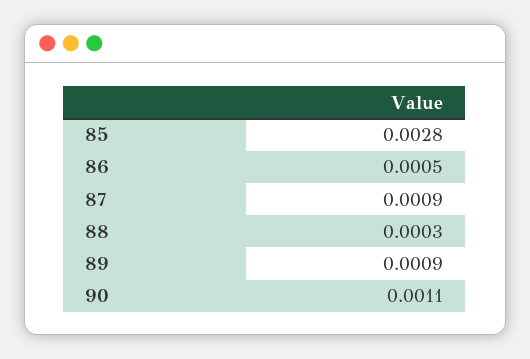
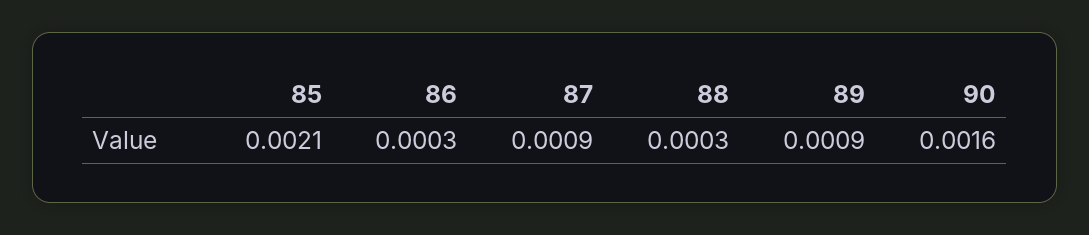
  {
-   "85": 0.0028,
+   "85": 0.0021,
-   "86": 0.0005,
+   "86": 0.0003,
    "87": 0.0009,
    "88": 0.0003,
    "89": 0.0009,
-   "90": 0.0011
+   "90": 0.0016
  }

